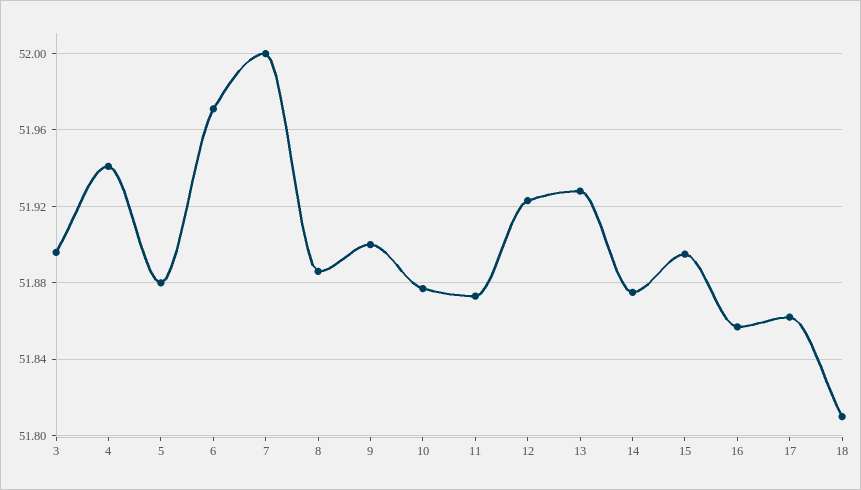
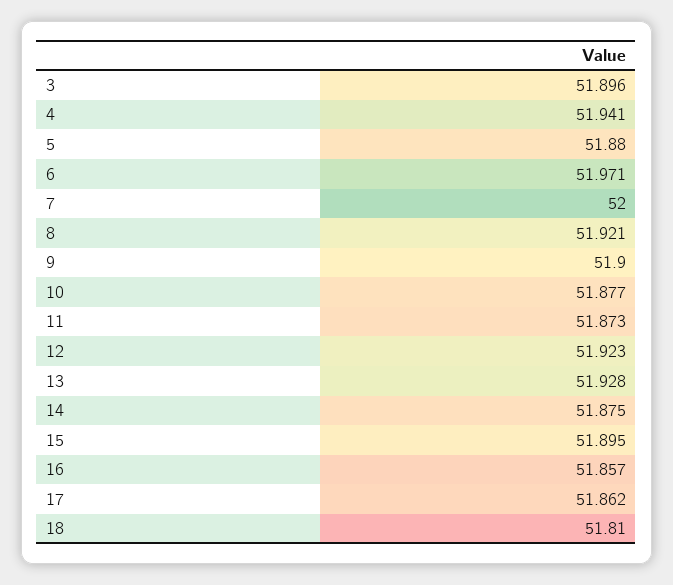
  {
    "3": 51.896,
    "4": 51.941,
    "5": 51.88,
    "6": 51.971,
    "7": 52,
-   "8": 51.885,
+   "8": 51.921,
    "9": 51.9,
    "10": 51.877,
    "11": 51.873,
    "12": 51.923,
    "13": 51.928,
    "14": 51.875,
    "15": 51.895,
    "16": 51.857,
    "17": 51.862,
    "18": 51.81
  }

